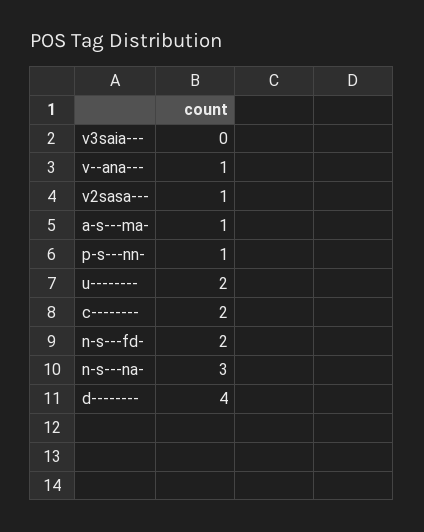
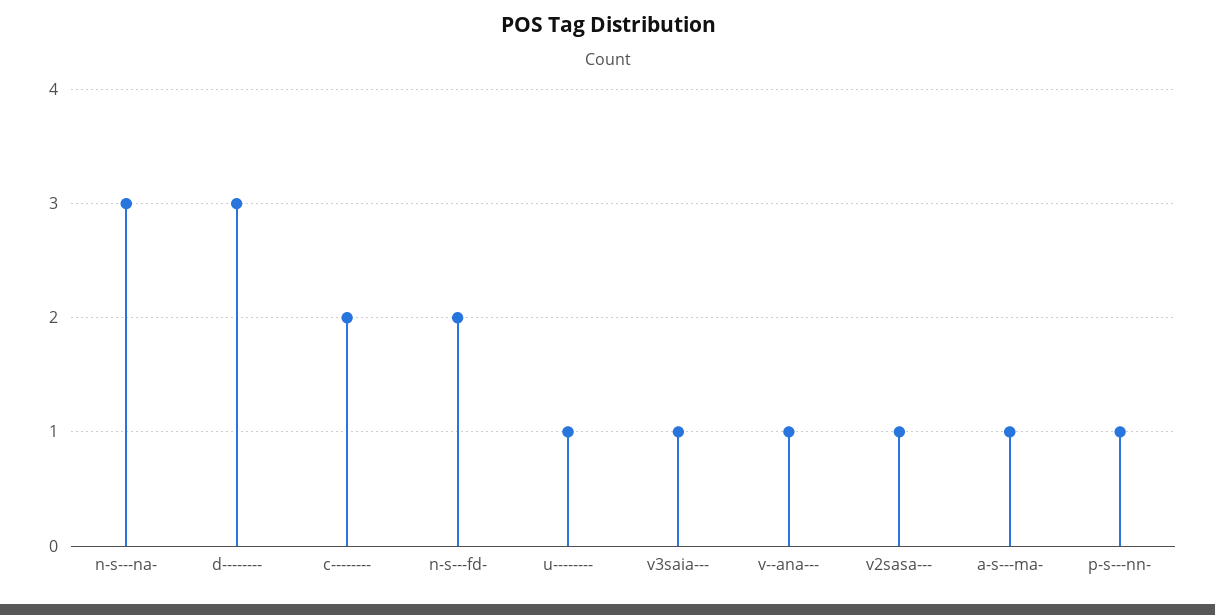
  {
-   "v3saia---": 0,
+   "v3saia---": 1,
    "v--ana---": 1,
    "v2sasa---": 1,
    "a-s---ma-": 1,
    "p-s---nn-": 1,
-   "u--------": 2,
+   "u--------": 1,
    "c--------": 2,
    "n-s---fd-": 2,
    "n-s---na-": 3,
-   "d--------": 4
+   "d--------": 3
  }

